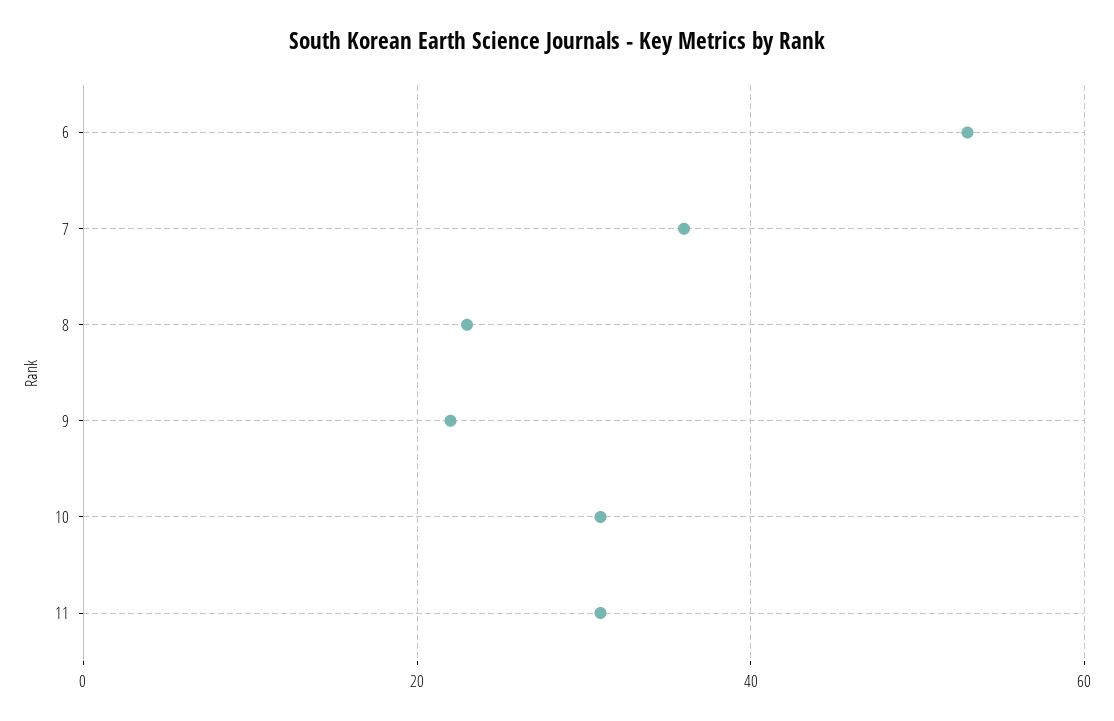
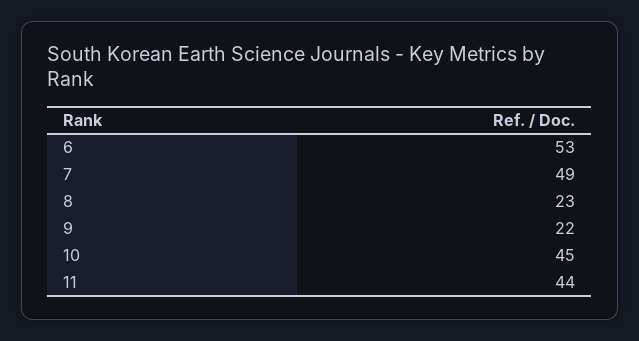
  {
    "6": 53,
-   "7": 35,
+   "7": 49,
    "8": 23,
    "9": 22,
-   "10": 30,
+   "10": 45,
-   "11": 30
+   "11": 44
  }

